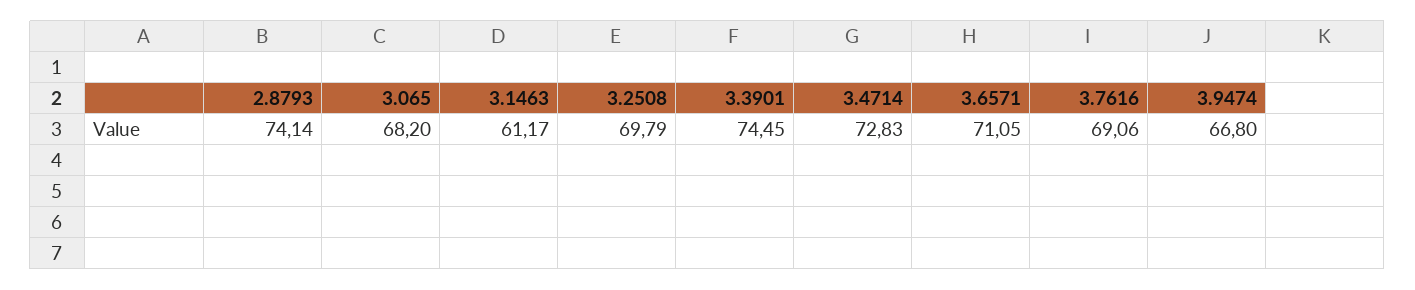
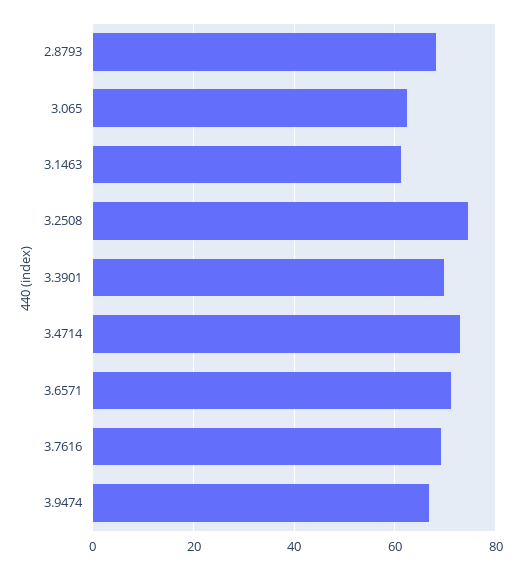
  {
-   "2.8793": 74.14,
+   "2.8793": 68,
-   "3.065": 68.2,
+   "3.065": 62,
    "3.1463": 61.17,
-   "3.2508": 69.79,
+   "3.2508": 74,
-   "3.3901": 74.45,
+   "3.3901": 70,
    "3.4714": 72.83,
    "3.6571": 71.05,
    "3.7616": 69.06,
    "3.9474": 66.8
  }

